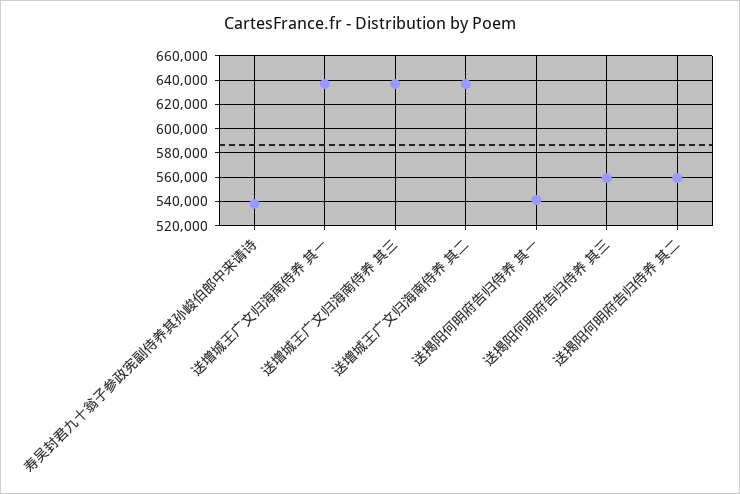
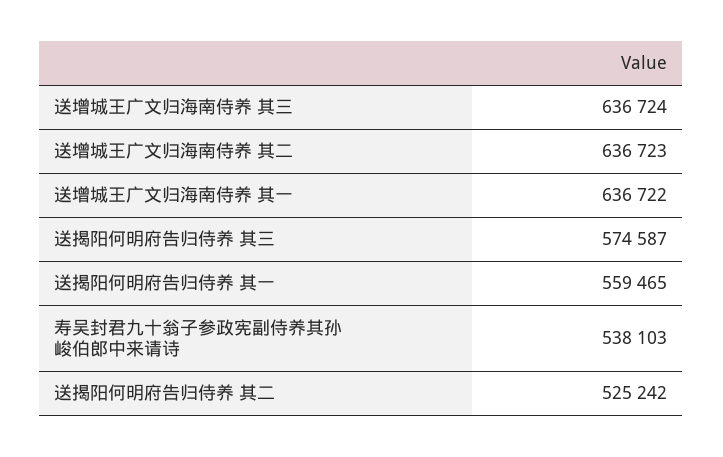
  {
    "寿吴封君九十翁子参政宪副侍养其孙峻伯郎中来请诗": 538103,
    "送增城王广文归海南侍养 其一": 636722,
    "送增城王广文归海南侍养 其三": 636724,
    "送增城王广文归海南侍养 其二": 636723,
-   "送揭阳何明府告归侍养 其一": 540000,
+   "送揭阳何明府告归侍养 其一": 559465,
-   "送揭阳何明府告归侍养 其三": 560000,
+   "送揭阳何明府告归侍养 其三": 574587,
-   "送揭阳何明府告归侍养 其二": 560000
+   "送揭阳何明府告归侍养 其二": 525242
  }

